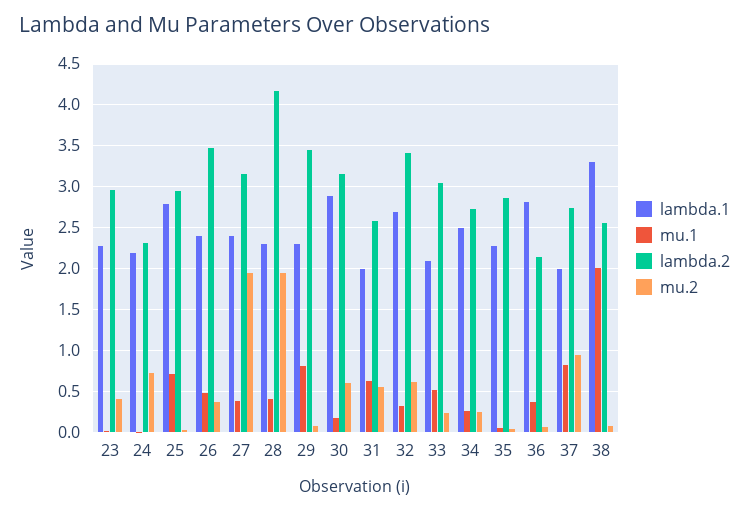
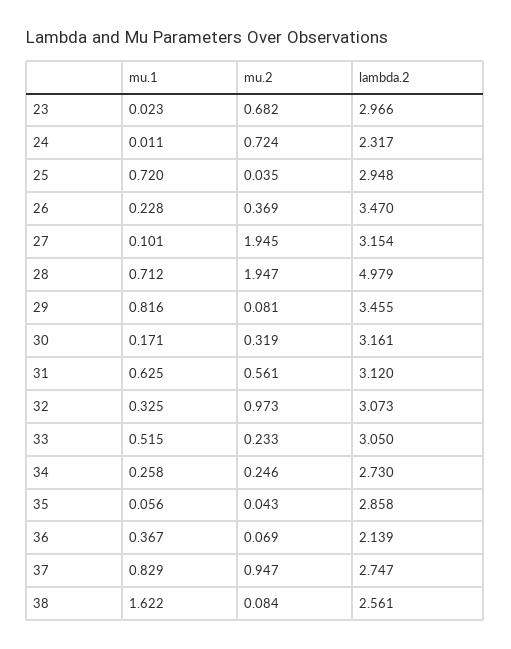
  {
-   "lambda.1": {
-     "23": 2.3,
-     "24": 2.2,
-     "25": 2.8,
-     "26": 2.4,
-     "27": 2.4,
-     "28": 2.3,
-     "29": 2.3,
-     "30": 2.9,
-     "31": 2,
-     "32": 2.7,
-     "33": 2.1,
-     "34": 2.5,
-     "35": 2.3,
-     "36": 2.8,
-     "37": 2,
-     "38": 3.3
-   },
    "mu.1": {
      "23": 0.023,
      "24": 0.011,
      "25": 0.72,
-     "26": 0.5,
+     "26": 0.228,
-     "27": 0.4,
+     "27": 0.101,
-     "28": 0.4,
+     "28": 0.712,
      "29": 0.816,
      "30": 0.171,
      "31": 0.625,
      "32": 0.325,
      "33": 0.515,
      "34": 0.258,
      "35": 0.056,
      "36": 0.367,
      "37": 0.829,
-     "38": 2
+     "38": 1.622
    },
    "lambda.2": {
      "23": 2.966,
      "24": 2.317,
      "25": 2.948,
      "26": 3.47,
      "27": 3.154,
-     "28": 4.2,
+     "28": 4.979,
      "29": 3.455,
      "30": 3.161,
-     "31": 2.6,
+     "31": 3.12,
-     "32": 3.4,
+     "32": 3.073,
      "33": 3.05,
      "34": 2.73,
      "35": 2.858,
      "36": 2.139,
      "37": 2.747,
      "38": 2.561
    },
    "mu.2": {
-     "23": 0.4,
+     "23": 0.682,
      "24": 0.724,
      "25": 0.035,
      "26": 0.369,
      "27": 1.945,
      "28": 1.947,
      "29": 0.081,
-     "30": 0.6,
+     "30": 0.319,
      "31": 0.561,
-     "32": 0.6,
+     "32": 0.973,
      "33": 0.233,
      "34": 0.246,
      "35": 0.043,
      "36": 0.069,
      "37": 0.947,
      "38": 0.084
    }
  }

